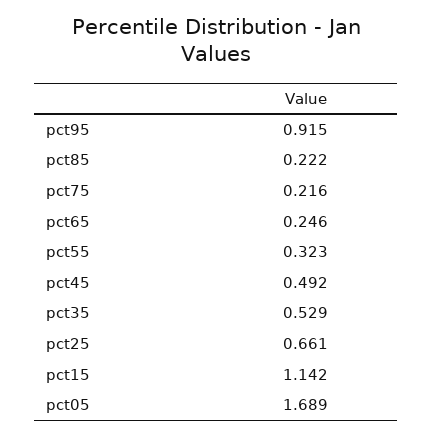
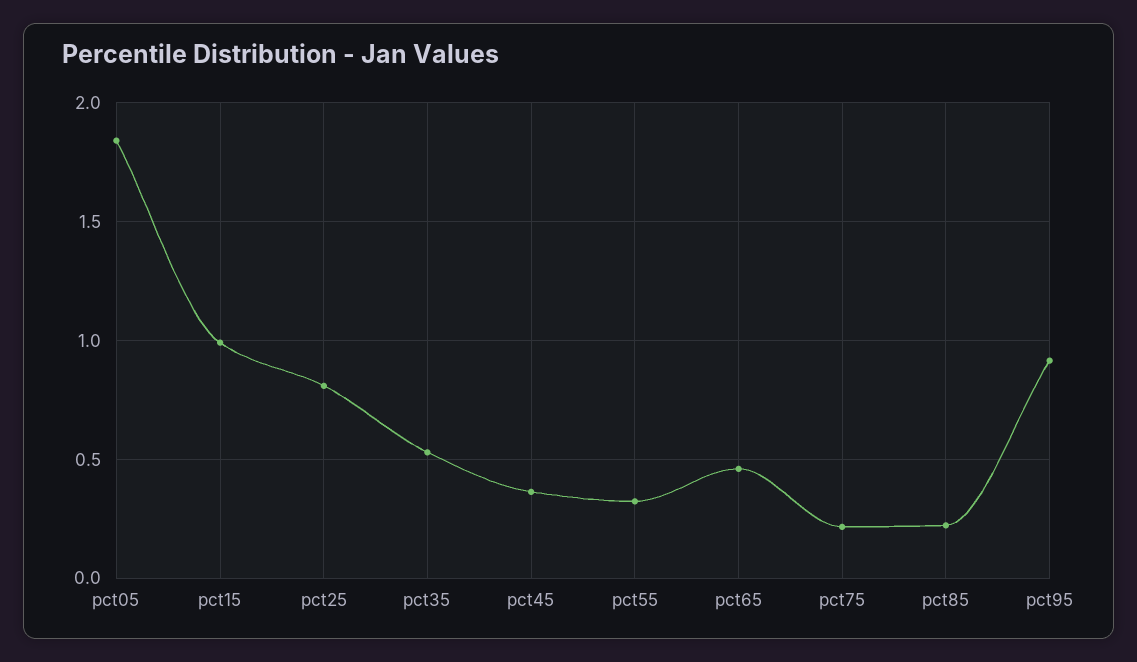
  {
    "pct95": 0.915,
    "pct85": 0.222,
    "pct75": 0.216,
-   "pct65": 0.246,
+   "pct65": 0.45,
    "pct55": 0.323,
-   "pct45": 0.492,
+   "pct45": 0.35,
    "pct35": 0.529,
-   "pct25": 0.661,
+   "pct25": 0.8,
-   "pct15": 1.142,
+   "pct15": 1,
-   "pct05": 1.689
+   "pct05": 1.85
  }

